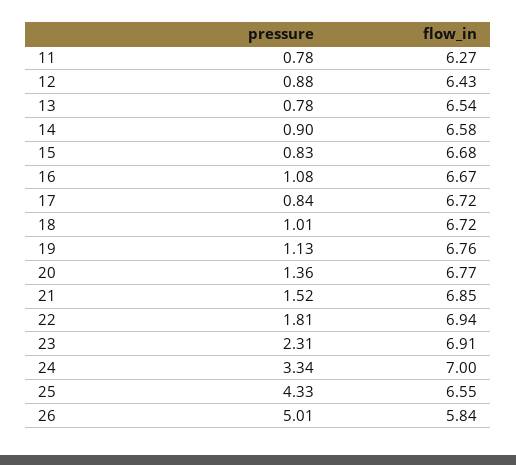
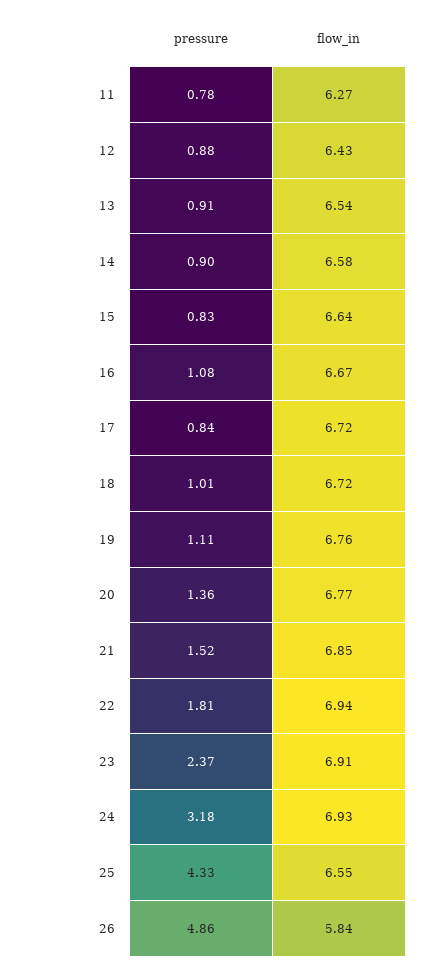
  {
    "pressure": {
      "11": 0.78,
      "12": 0.88,
-     "13": 0.78,
+     "13": 0.91,
      "14": 0.9,
      "15": 0.83,
      "16": 1.08,
      "17": 0.84,
      "18": 1.01,
-     "19": 1.13,
+     "19": 1.11,
      "20": 1.36,
      "21": 1.52,
      "22": 1.81,
-     "23": 2.31,
+     "23": 2.37,
-     "24": 3.34,
+     "24": 3.18,
      "25": 4.33,
-     "26": 5.01
+     "26": 4.86
    },
    "flow_in": {
      "11": 6.27,
      "12": 6.43,
      "13": 6.54,
      "14": 6.58,
-     "15": 6.68,
+     "15": 6.64,
      "16": 6.67,
      "17": 6.72,
      "18": 6.72,
      "19": 6.76,
      "20": 6.77,
      "21": 6.85,
      "22": 6.94,
      "23": 6.91,
-     "24": 7,
+     "24": 6.93,
      "25": 6.55,
      "26": 5.84
    }
  }

